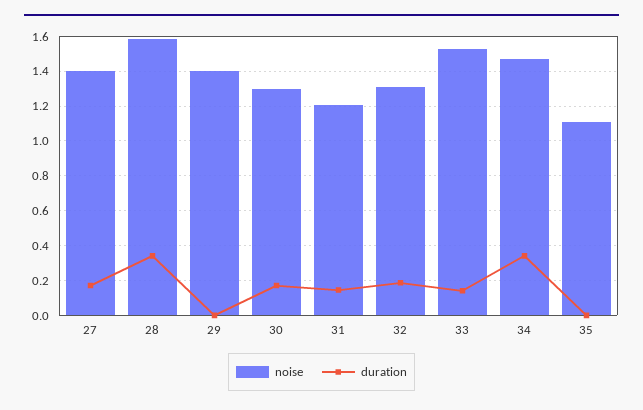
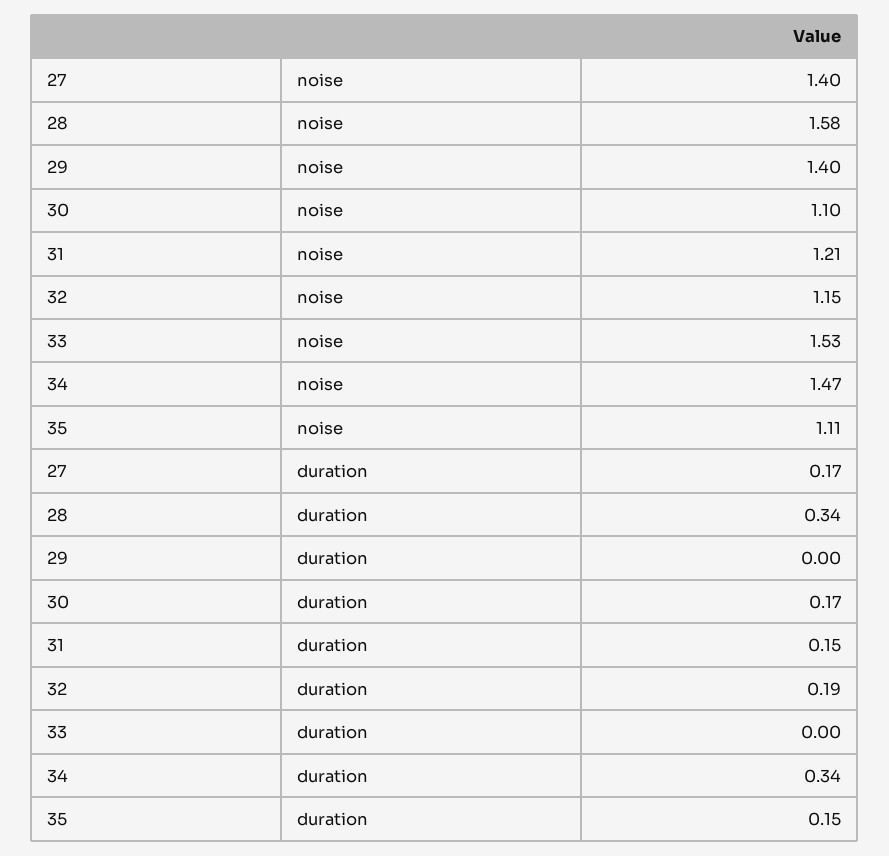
  {
    "noise": {
      "27": 1.4,
      "28": 1.58,
      "29": 1.4,
-     "30": 1.3,
+     "30": 1.1,
      "31": 1.21,
-     "32": 1.3,
+     "32": 1.15,
      "33": 1.53,
      "34": 1.47,
      "35": 1.11
    },
    "duration": {
      "27": 0.17,
      "28": 0.34,
      "29": 0,
      "30": 0.17,
      "31": 0.15,
      "32": 0.19,
-     "33": 0.15,
+     "33": 0,
      "34": 0.34,
-     "35": 0
+     "35": 0.15
    }
  }

